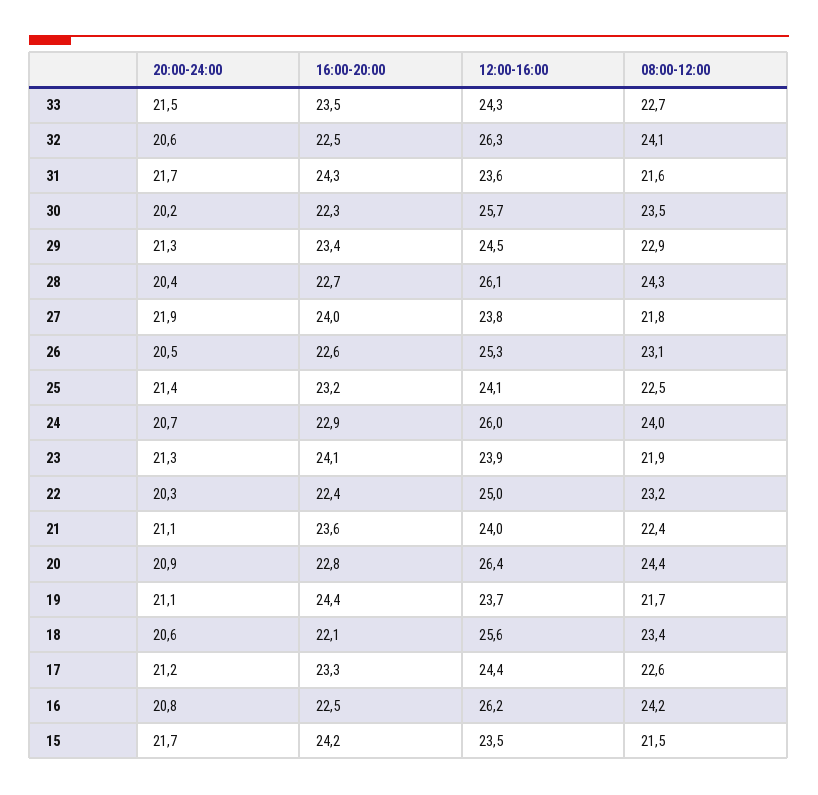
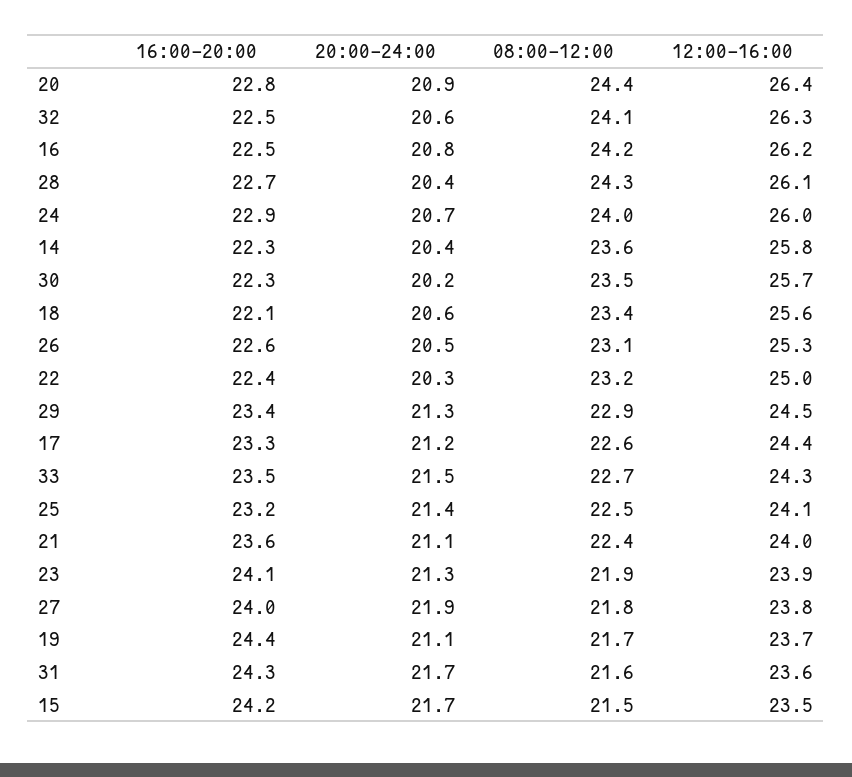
  {
    "20:00-24:00": {
      "33": 21.5,
      "32": 20.6,
      "31": 21.7,
      "30": 20.2,
      "29": 21.3,
      "28": 20.4,
      "27": 21.9,
      "26": 20.5,
      "25": 21.4,
      "24": 20.7,
      "23": 21.3,
      "22": 20.3,
      "21": 21.1,
      "20": 20.9,
      "19": 21.1,
      "18": 20.6,
      "17": 21.2,
      "16": 20.8,
-     "15": 21.7
+     "15": 21.7,
+     "14": 20.4
    },
    "16:00-20:00": {
      "33": 23.5,
      "32": 22.5,
      "31": 24.3,
      "30": 22.3,
      "29": 23.4,
      "28": 22.7,
      "27": 24,
      "26": 22.6,
      "25": 23.2,
      "24": 22.9,
      "23": 24.1,
      "22": 22.4,
      "21": 23.6,
      "20": 22.8,
      "19": 24.4,
      "18": 22.1,
      "17": 23.3,
      "16": 22.5,
-     "15": 24.2
+     "15": 24.2,
+     "14": 22.3
    },
    "12:00-16:00": {
      "33": 24.3,
      "32": 26.3,
      "31": 23.6,
      "30": 25.7,
      "29": 24.5,
      "28": 26.1,
      "27": 23.8,
      "26": 25.3,
      "25": 24.1,
      "24": 26,
      "23": 23.9,
      "22": 25,
      "21": 24,
      "20": 26.4,
      "19": 23.7,
      "18": 25.6,
      "17": 24.4,
      "16": 26.2,
-     "15": 23.5
+     "15": 23.5,
+     "14": 25.8
    },
    "08:00-12:00": {
      "33": 22.7,
      "32": 24.1,
      "31": 21.6,
      "30": 23.5,
      "29": 22.9,
      "28": 24.3,
      "27": 21.8,
      "26": 23.1,
      "25": 22.5,
      "24": 24,
      "23": 21.9,
      "22": 23.2,
      "21": 22.4,
      "20": 24.4,
      "19": 21.7,
      "18": 23.4,
      "17": 22.6,
      "16": 24.2,
-     "15": 21.5
+     "15": 21.5,
+     "14": 23.6
    }
  }

